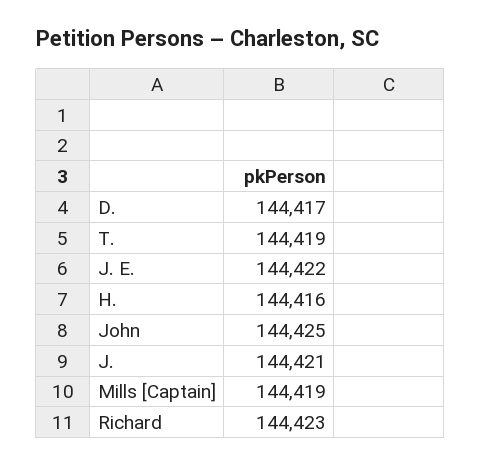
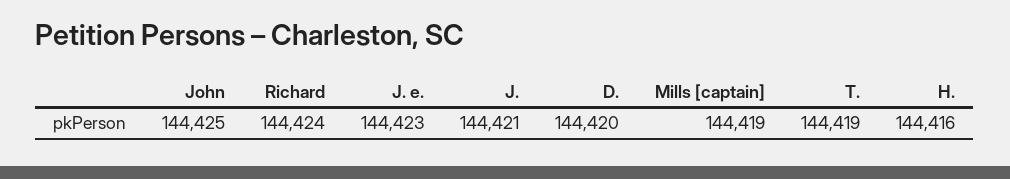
  {
-   "D.": 144417,
+   "D.": 144420,
    "T.": 144419,
-   "J. E.": 144422,
+   "J. E.": 144423,
    "H.": 144416,
    "John": 144425,
    "J.": 144421,
    "Mills [Captain]": 144419,
-   "Richard": 144423
+   "Richard": 144424
  }

